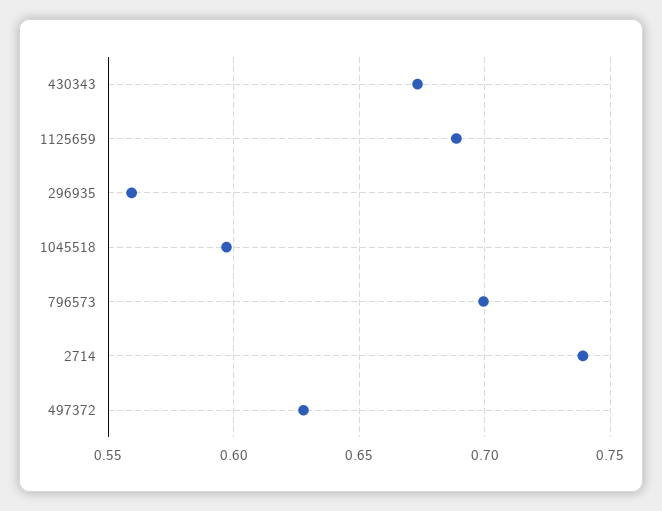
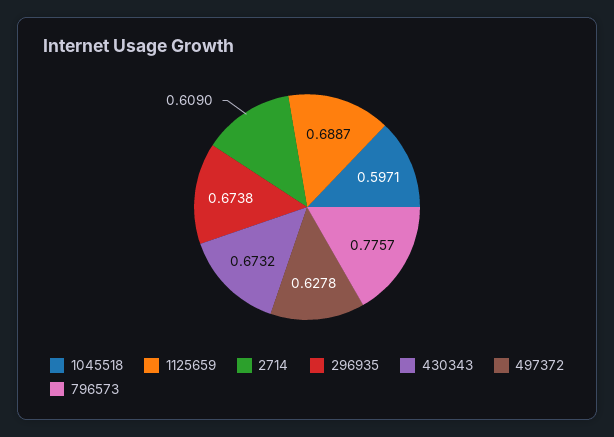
  {
    "430343": 0.6732,
    "1125659": 0.6887,
-   "296935": 0.56,
+   "296935": 0.6738,
    "1045518": 0.5971,
-   "796573": 0.7,
+   "796573": 0.7757,
-   "2714": 0.74,
+   "2714": 0.609,
    "497372": 0.6278
  }

